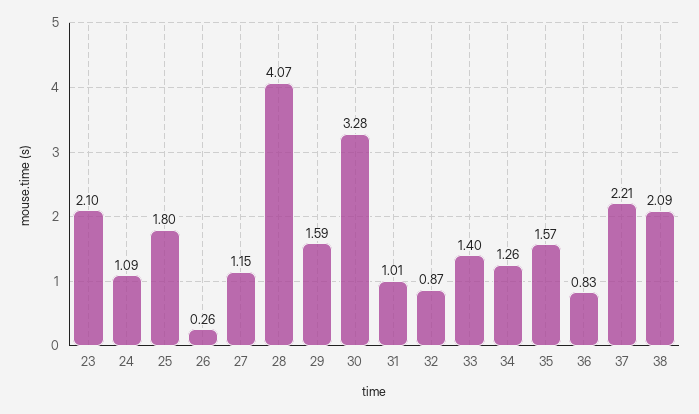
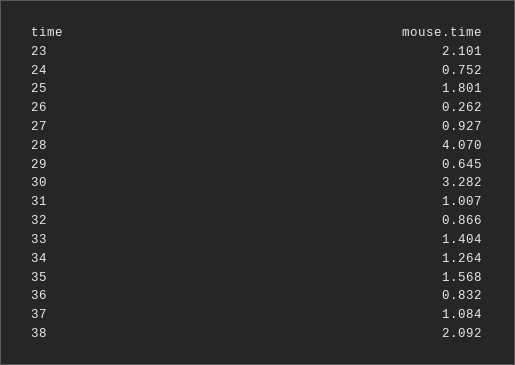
  {
    "23": 2.101,
-   "24": 1.09,
+   "24": 0.752,
    "25": 1.801,
    "26": 0.262,
-   "27": 1.15,
+   "27": 0.927,
    "28": 4.07,
-   "29": 1.59,
+   "29": 0.645,
    "30": 3.282,
    "31": 1.007,
    "32": 0.866,
    "33": 1.404,
    "34": 1.264,
    "35": 1.568,
    "36": 0.832,
-   "37": 2.21,
+   "37": 1.084,
    "38": 2.092
  }

